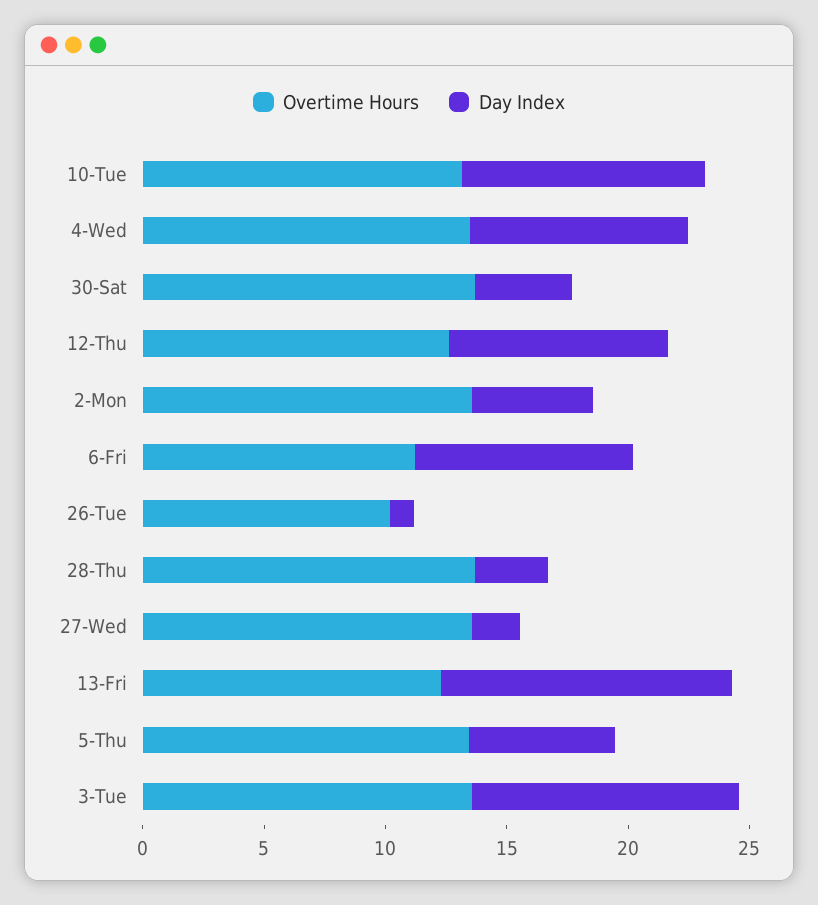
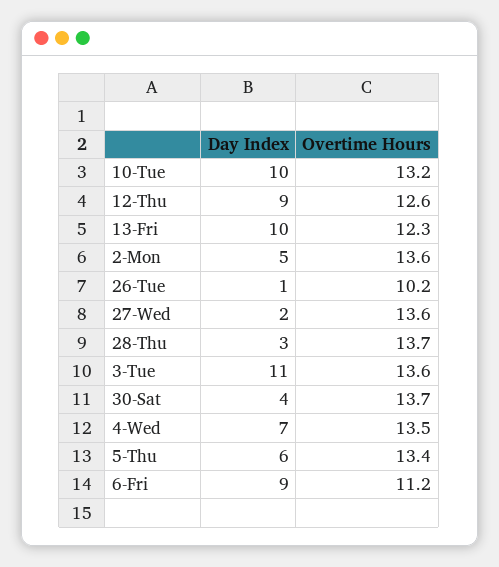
  {
    "Overtime Hours": {
      "10-Tue": 13.2,
      "4-Wed": 13.5,
      "30-Sat": 13.7,
      "12-Thu": 12.6,
      "2-Mon": 13.6,
      "6-Fri": 11.2,
      "26-Tue": 10.2,
      "28-Thu": 13.7,
      "27-Wed": 13.6,
      "13-Fri": 12.3,
      "5-Thu": 13.4,
      "3-Tue": 13.6
    },
    "Day Index": {
      "10-Tue": 10,
-     "4-Wed": 9,
+     "4-Wed": 7,
      "30-Sat": 4,
      "12-Thu": 9,
      "2-Mon": 5,
      "6-Fri": 9,
      "26-Tue": 1,
      "28-Thu": 3,
      "27-Wed": 2,
-     "13-Fri": 12,
+     "13-Fri": 10,
      "5-Thu": 6,
      "3-Tue": 11
    }
  }

